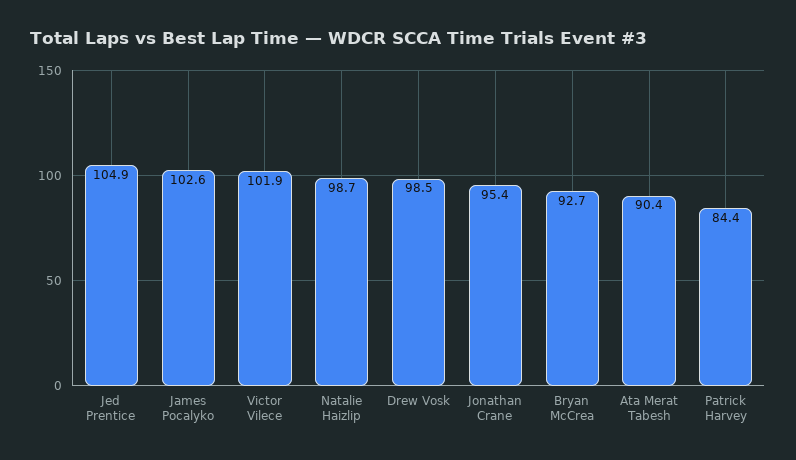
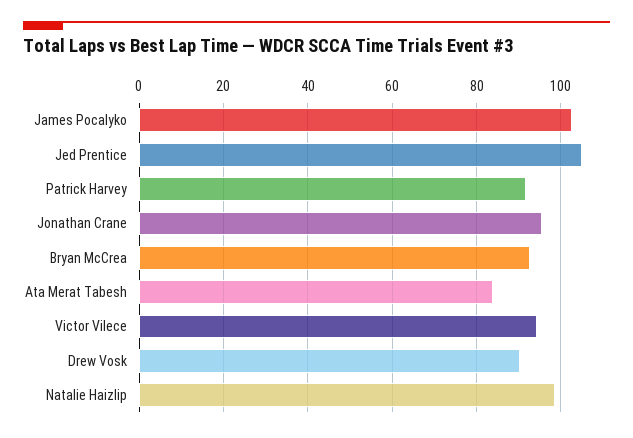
  {
    "Jed Prentice": 104.9,
    "James Pocalyko": 102.6,
-   "Victor Vilece": 101.9,
+   "Victor Vilece": 94,
    "Natalie Haizlip": 98.7,
-   "Drew Vosk": 98.5,
+   "Drew Vosk": 90,
    "Jonathan Crane": 95.4,
    "Bryan McCrea": 92.7,
-   "Ata Merat Tabesh": 90.4,
+   "Ata Merat Tabesh": 84,
-   "Patrick Harvey": 84.4
+   "Patrick Harvey": 92
  }

